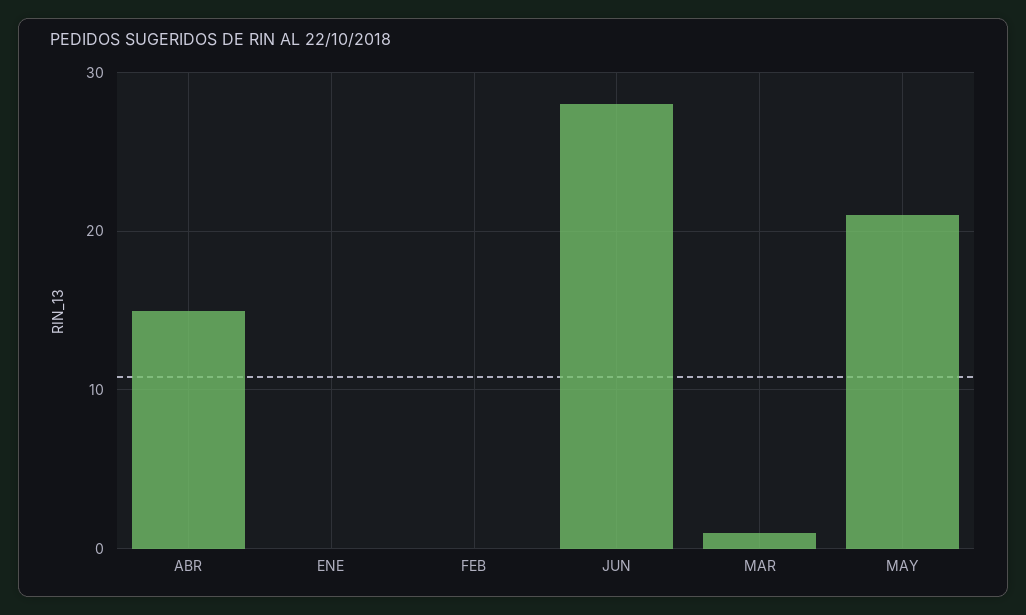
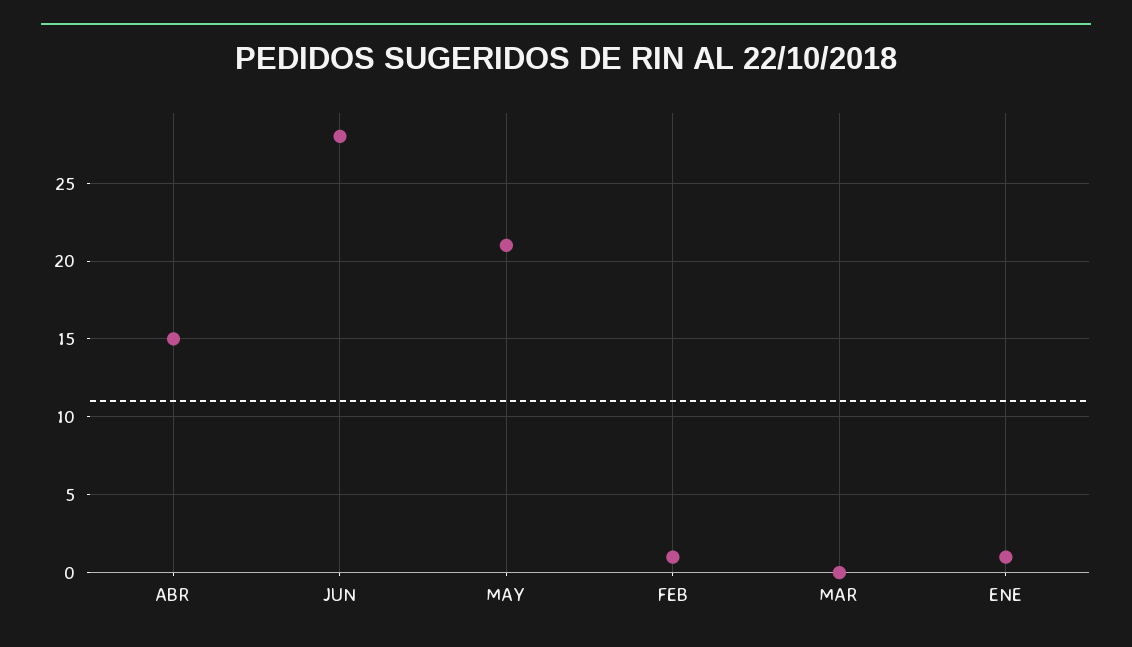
  {
    "ABR": 15,
-   "ENE": 0,
+   "ENE": 1,
-   "FEB": 0,
+   "FEB": 1,
    "JUN": 28,
-   "MAR": 1,
+   "MAR": 0,
    "MAY": 21
  }

